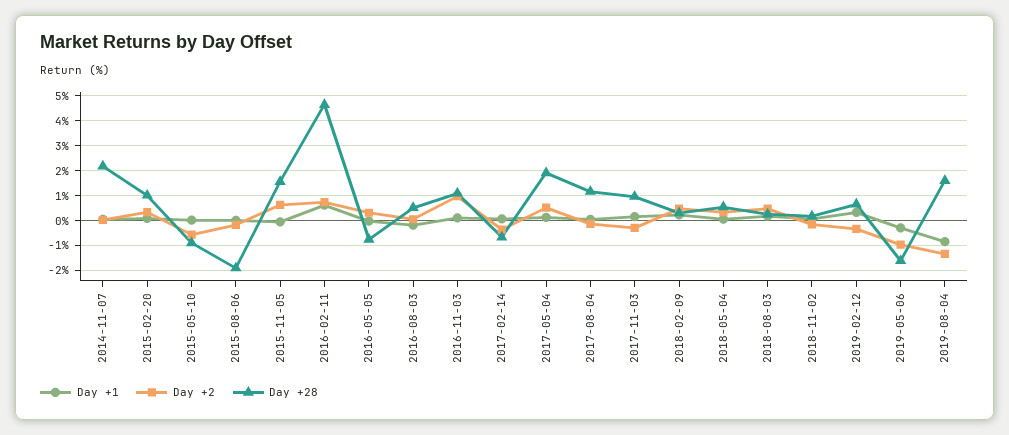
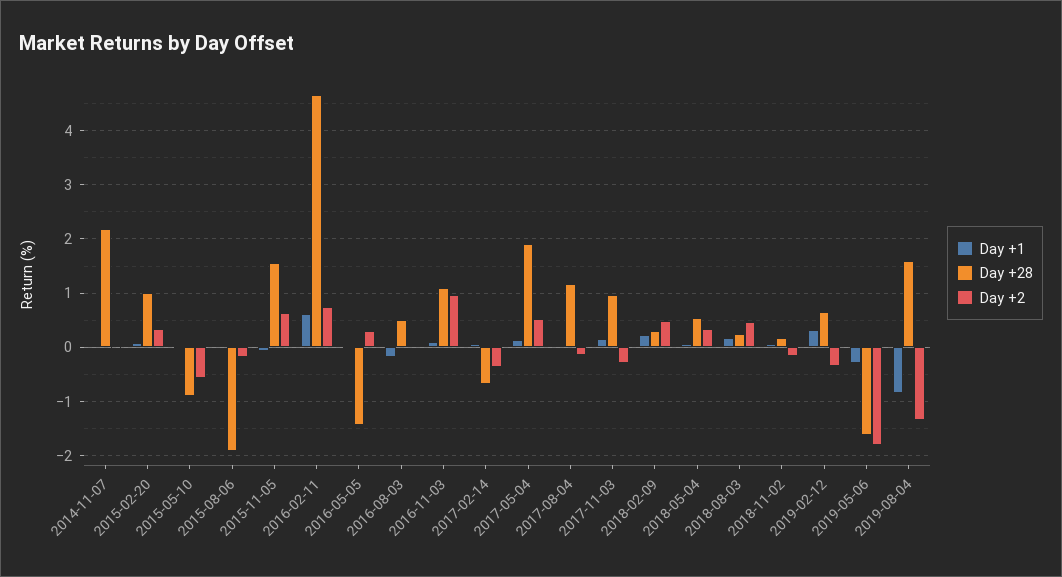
  {
    "Day +1": {
      "2014-11-07": 0,
      "2015-02-20": 0,
      "2015-05-10": 0,
      "2015-08-06": 0,
      "2015-11-05": 0,
      "2016-02-11": 0.6,
      "2016-05-05": 0,
      "2016-08-03": -0.2,
      "2016-11-03": 0.2,
      "2017-02-14": 0,
      "2017-05-04": 0.2,
      "2017-08-04": 0,
      "2017-11-03": 0.2,
      "2018-02-09": 0.2,
      "2018-05-04": 0,
      "2018-08-03": 0.2,
      "2018-11-02": 0,
      "2019-02-12": 0.4,
      "2019-05-06": -0.2,
      "2019-08-04": -0.8
    },
    "Day +2": {
      "2014-11-07": 0,
      "2015-02-20": 0.4,
      "2015-05-10": -0.6,
      "2015-08-06": -0.2,
      "2015-11-05": 0.6,
      "2016-02-11": 0.8,
      "2016-05-05": 0.4,
      "2016-08-03": 0,
      "2016-11-03": 1,
      "2017-02-14": -0.4,
      "2017-05-04": 0.6,
      "2017-08-04": -0.2,
      "2017-11-03": -0.2,
      "2018-02-09": 0.4,
      "2018-05-04": 0.4,
      "2018-08-03": 0.4,
      "2018-11-02": -0.2,
      "2019-02-12": -0.4,
-     "2019-05-06": -1,
+     "2019-05-06": -1.8,
      "2019-08-04": -1.4
    },
    "Day +28": {
      "2014-11-07": 2.2,
      "2015-02-20": 1,
      "2015-05-10": -1,
      "2015-08-06": -2,
      "2015-11-05": 1.6,
      "2016-02-11": 4.6,
-     "2016-05-05": -0.75,
+     "2016-05-05": -1.4,
      "2016-08-03": 0.6,
      "2016-11-03": 1,
      "2017-02-14": -0.6,
      "2017-05-04": 2,
      "2017-08-04": 1.2,
      "2017-11-03": 1,
      "2018-02-09": 0.4,
      "2018-05-04": 0.6,
      "2018-08-03": 0.2,
      "2018-11-02": 0.2,
      "2019-02-12": 0.6,
      "2019-05-06": -1.6,
      "2019-08-04": 1.6
    }
  }

